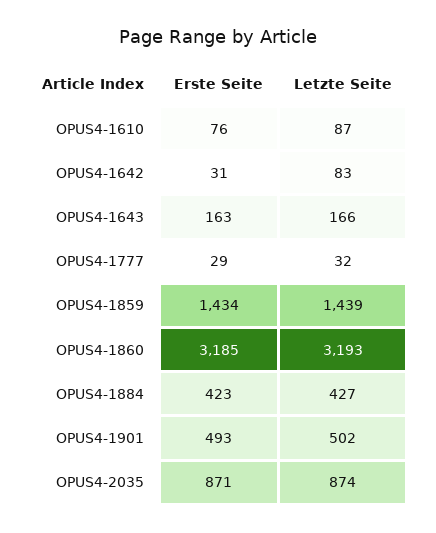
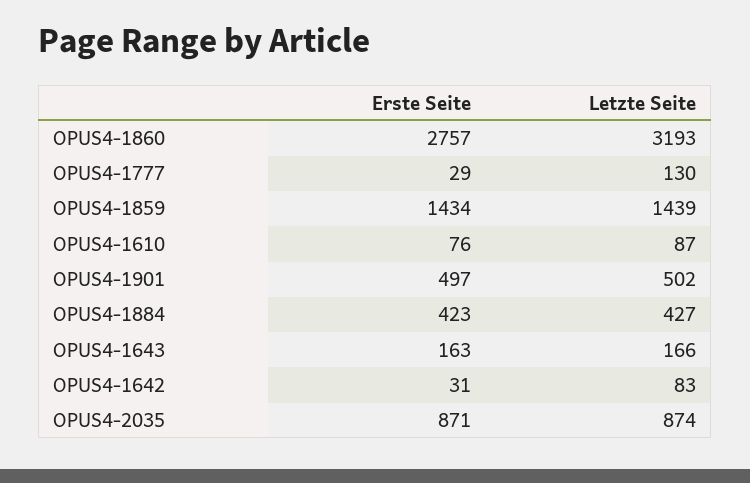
  {
    "Erste Seite": {
      "OPUS4-1610": 76,
      "OPUS4-1642": 31,
      "OPUS4-1643": 163,
      "OPUS4-1777": 29,
      "OPUS4-1859": 1434,
-     "OPUS4-1860": 3185,
+     "OPUS4-1860": 2757,
      "OPUS4-1884": 423,
-     "OPUS4-1901": 493,
+     "OPUS4-1901": 497,
      "OPUS4-2035": 871
    },
    "Letzte Seite": {
      "OPUS4-1610": 87,
      "OPUS4-1642": 83,
      "OPUS4-1643": 166,
-     "OPUS4-1777": 32,
+     "OPUS4-1777": 130,
      "OPUS4-1859": 1439,
      "OPUS4-1860": 3193,
      "OPUS4-1884": 427,
      "OPUS4-1901": 502,
      "OPUS4-2035": 874
    }
  }

